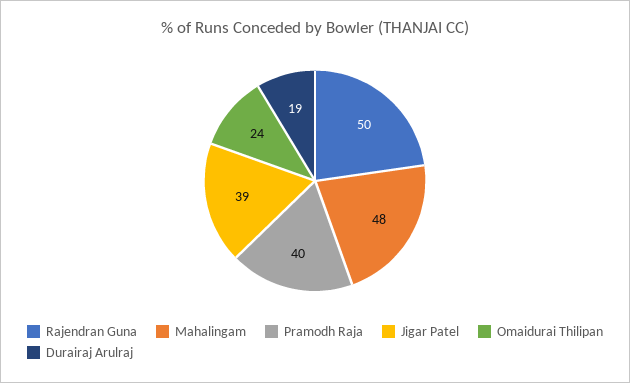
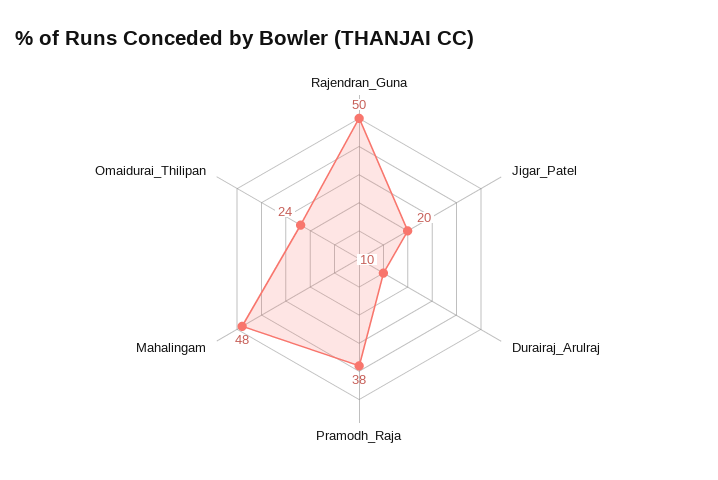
  {
    "Rajendran Guna": 50,
    "Mahalingam": 48,
-   "Pramodh Raja": 40,
+   "Pramodh Raja": 38,
-   "Jigar Patel": 39,
+   "Jigar Patel": 20,
    "Omaidurai Thilipan": 24,
-   "Durairaj Arulraj": 19
+   "Durairaj Arulraj": 10
  }

